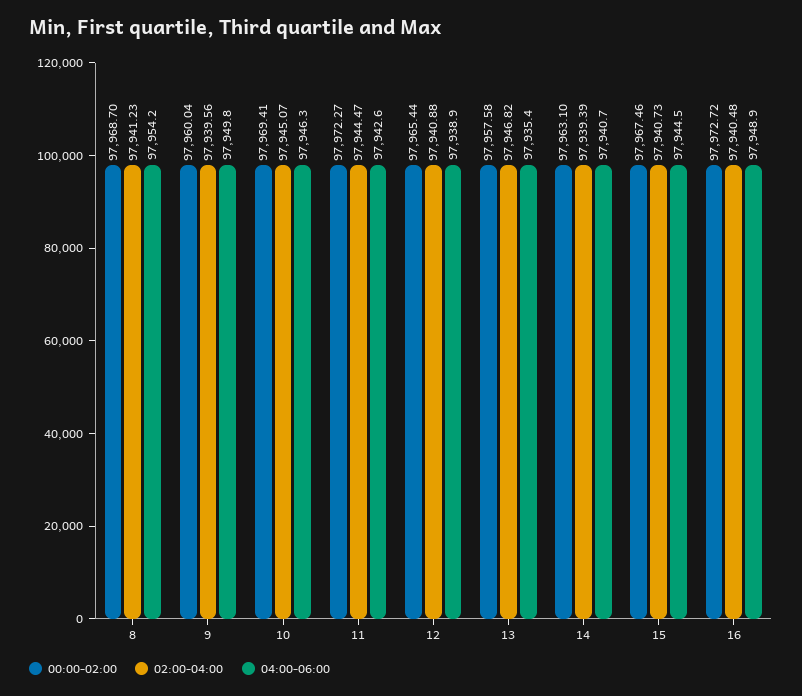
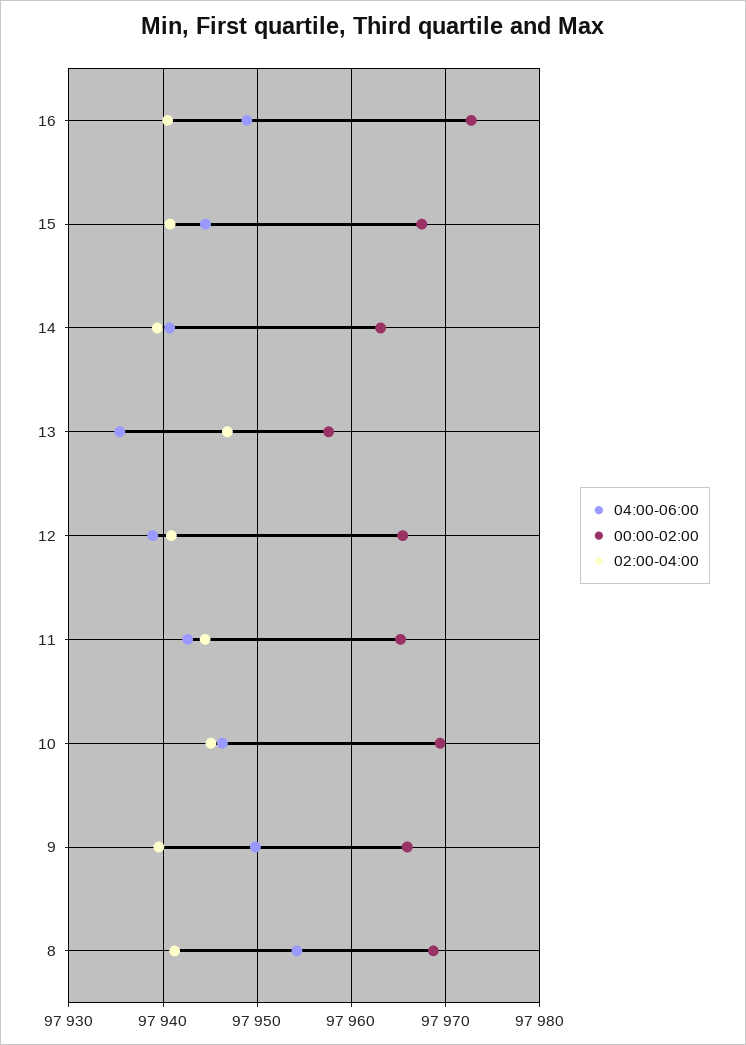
  {
    "00:00-02:00": {
      "8": 97968.7,
-     "9": 97960.04,
+     "9": 97966,
      "10": 97969.41,
-     "11": 97972.27,
+     "11": 97965,
      "12": 97965.44,
      "13": 97957.58,
      "14": 97963.1,
      "15": 97967.46,
      "16": 97972.72
    },
    "02:00-04:00": {
      "8": 97941.23,
      "9": 97939.56,
      "10": 97945.07,
      "11": 97944.47,
      "12": 97940.88,
      "13": 97946.82,
      "14": 97939.39,
      "15": 97940.73,
      "16": 97940.48
    },
    "04:00-06:00": {
      "8": 97954.2,
      "9": 97949.8,
      "10": 97946.3,
      "11": 97942.6,
      "12": 97938.9,
      "13": 97935.4,
      "14": 97940.7,
      "15": 97944.5,
      "16": 97948.9
    }
  }

